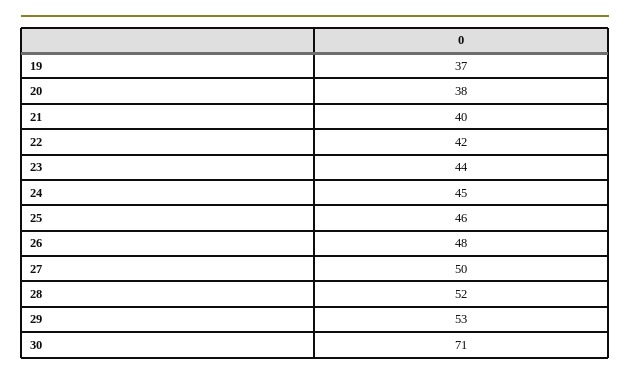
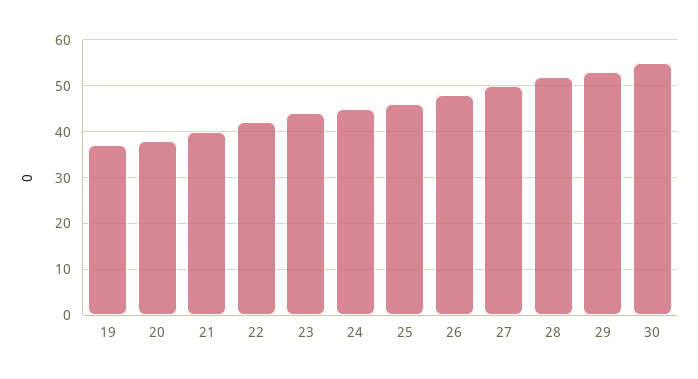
  {
    "19": 37,
    "20": 38,
    "21": 40,
    "22": 42,
    "23": 44,
    "24": 45,
    "25": 46,
    "26": 48,
    "27": 50,
    "28": 52,
    "29": 53,
-   "30": 71
+   "30": 55
  }

